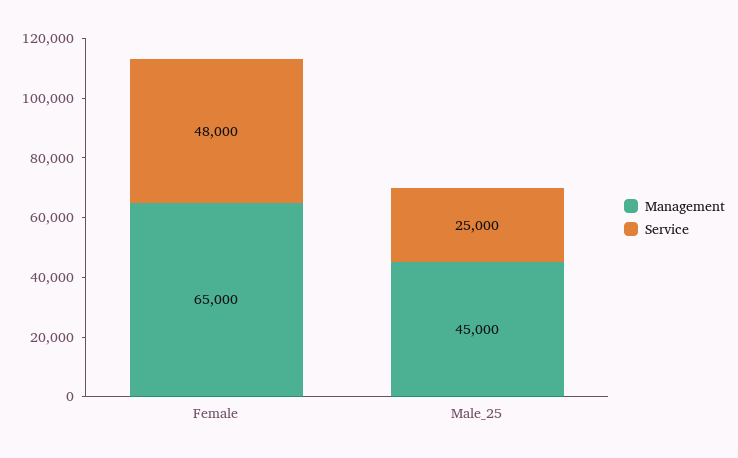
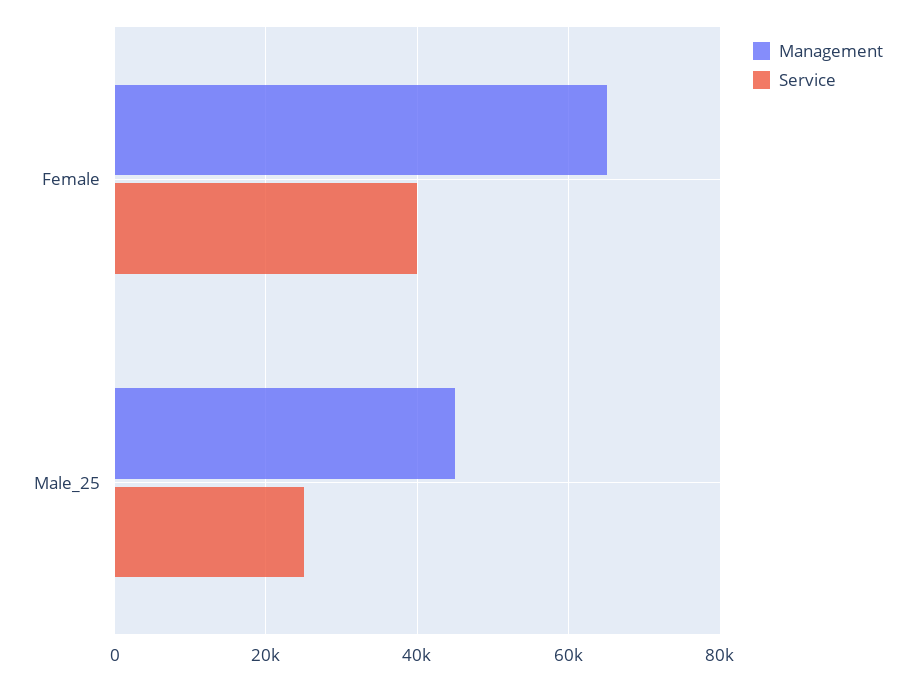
  {
    "Management": {
      "Female": 65000,
      "Male_25": 45000
    },
    "Service": {
-     "Female": 48000,
+     "Female": 40000,
      "Male_25": 25000
    }
  }

